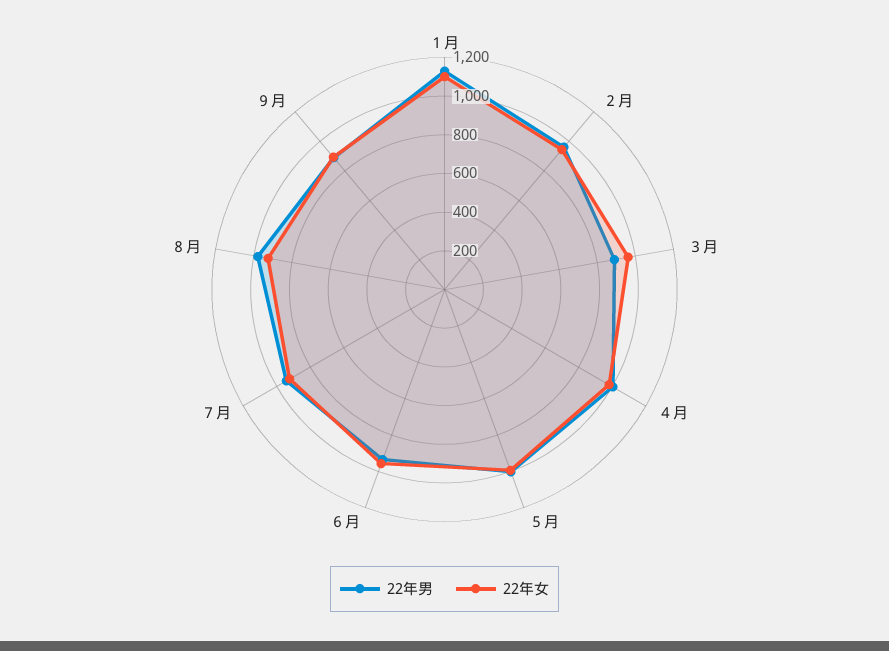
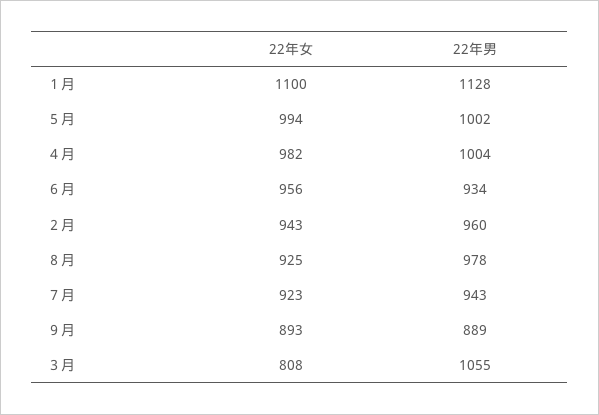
  {
    "22年男": {
      "１月": 1128,
      "２月": 960,
-     "３月": 900,
+     "３月": 1055,
      "４月": 1004,
      "５月": 1002,
      "６月": 934,
      "７月": 943,
      "８月": 978,
      "９月": 889
    },
    "22年女": {
      "１月": 1100,
      "２月": 943,
-     "３月": 950,
+     "３月": 808,
      "４月": 982,
      "５月": 994,
      "６月": 956,
      "７月": 923,
      "８月": 925,
      "９月": 893
    }
  }

